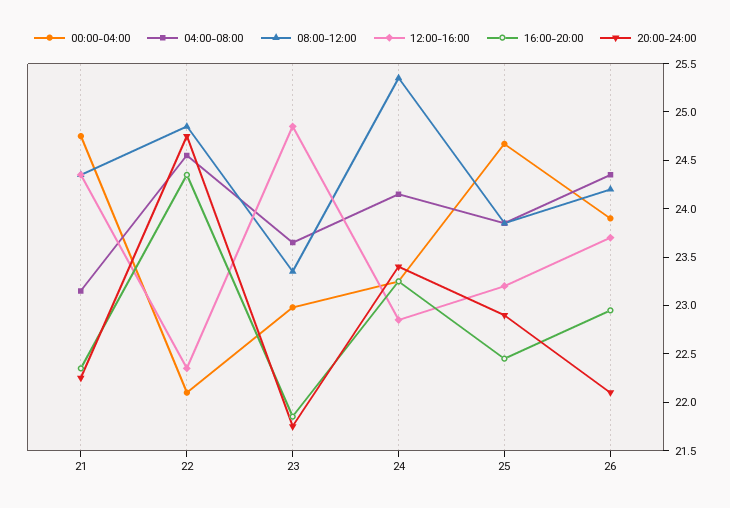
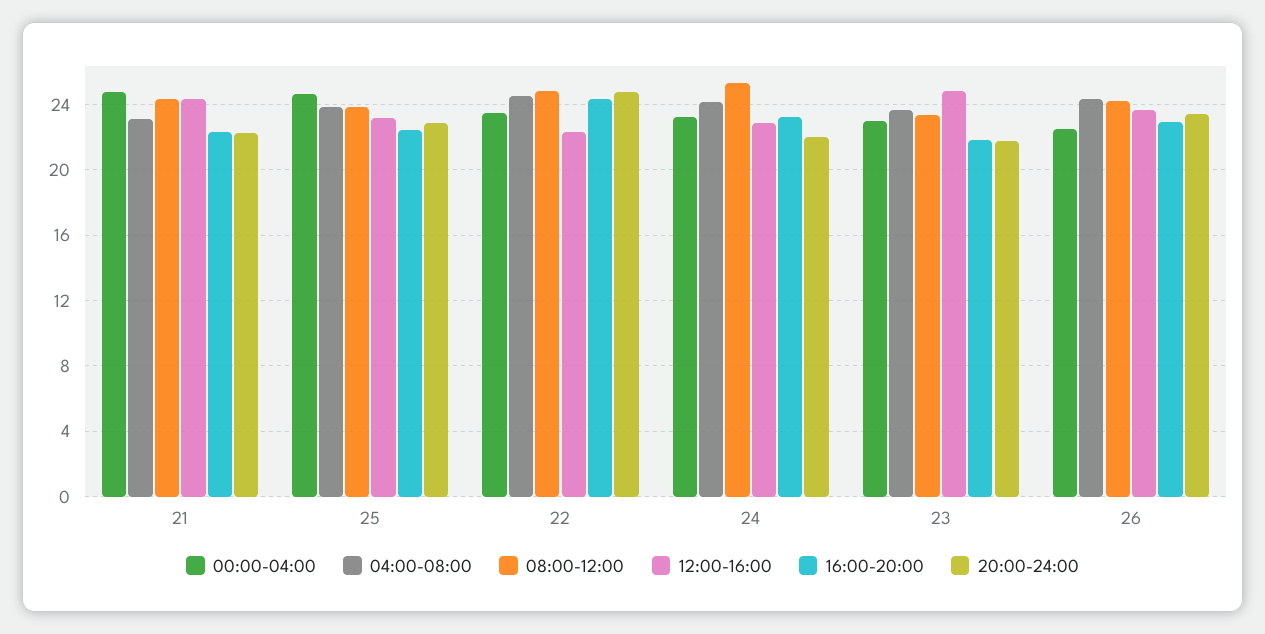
  {
    "00:00-04:00": {
      "21": 24.8,
-     "22": 22.1,
+     "22": 23.5,
      "23": 23,
      "24": 23.3,
      "25": 24.7,
-     "26": 23.9
+     "26": 22.5
    },
    "04:00-08:00": {
      "21": 23.2,
      "22": 24.6,
      "23": 23.7,
      "24": 24.2,
      "25": 23.9,
      "26": 24.4
    },
    "08:00-12:00": {
      "21": 24.4,
      "22": 24.9,
      "23": 23.4,
      "24": 25.4,
      "25": 23.9,
      "26": 24.2
    },
    "12:00-16:00": {
      "21": 24.4,
      "22": 22.4,
      "23": 24.9,
      "24": 22.9,
      "25": 23.2,
      "26": 23.7
    },
    "16:00-20:00": {
      "21": 22.4,
      "22": 24.4,
      "23": 21.9,
      "24": 23.3,
      "25": 22.5,
      "26": 23
    },
    "20:00-24:00": {
      "21": 22.3,
      "22": 24.8,
      "23": 21.8,
-     "24": 23.4,
+     "24": 22,
      "25": 22.9,
-     "26": 22.1
+     "26": 23.5
    }
  }

